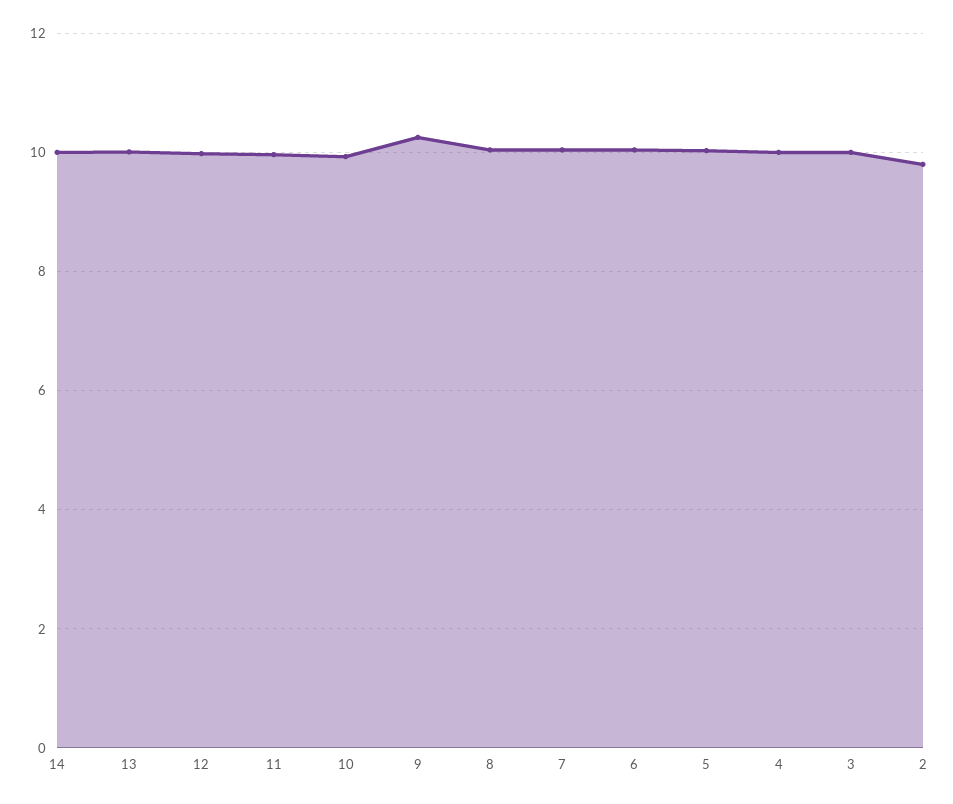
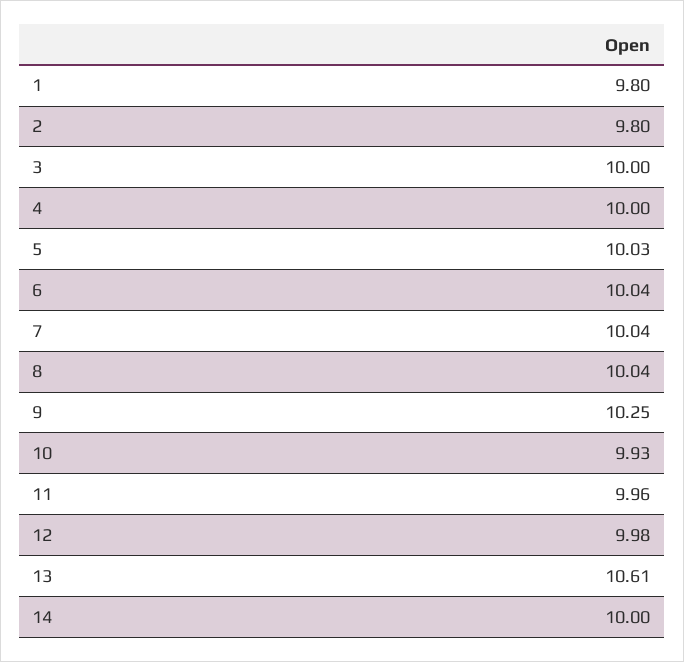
  {
    "14": 10,
-   "13": 10,
+   "13": 10.61,
    "12": 9.98,
    "11": 9.96,
    "10": 9.93,
    "9": 10.25,
    "8": 10.04,
    "7": 10.04,
    "6": 10.04,
    "5": 10.03,
    "4": 10,
    "3": 10,
-   "2": 9.8
+   "2": 9.8,
+   "1": 9.8
  }

